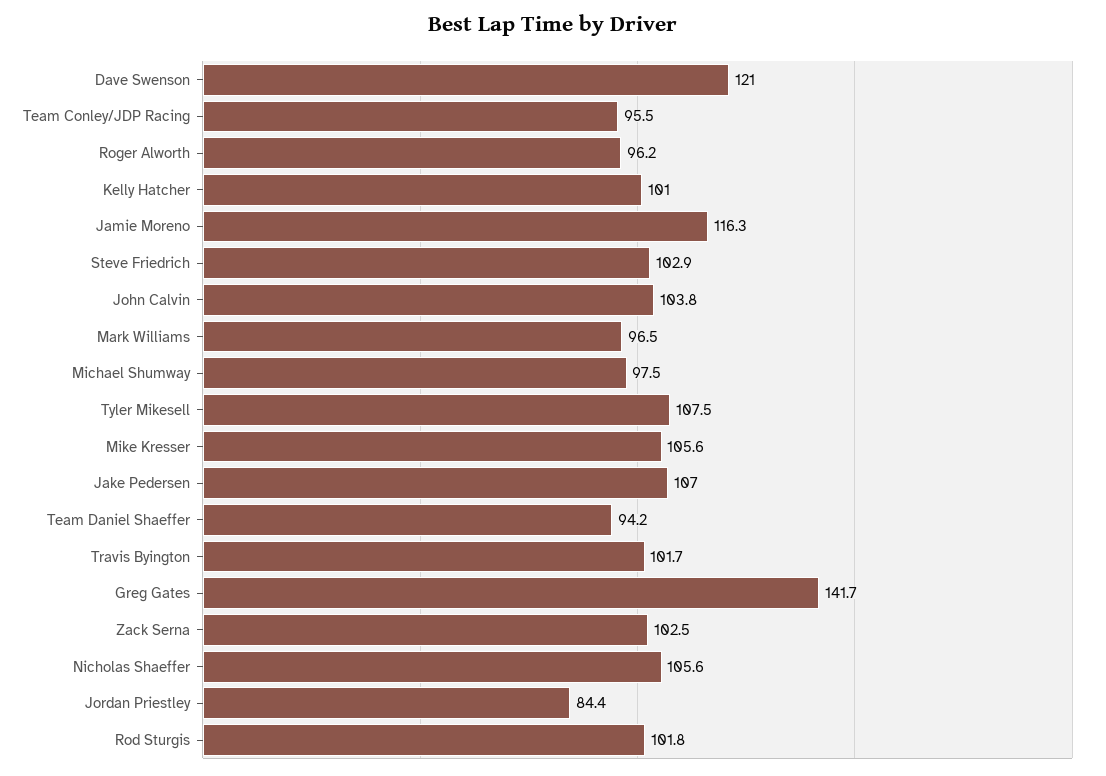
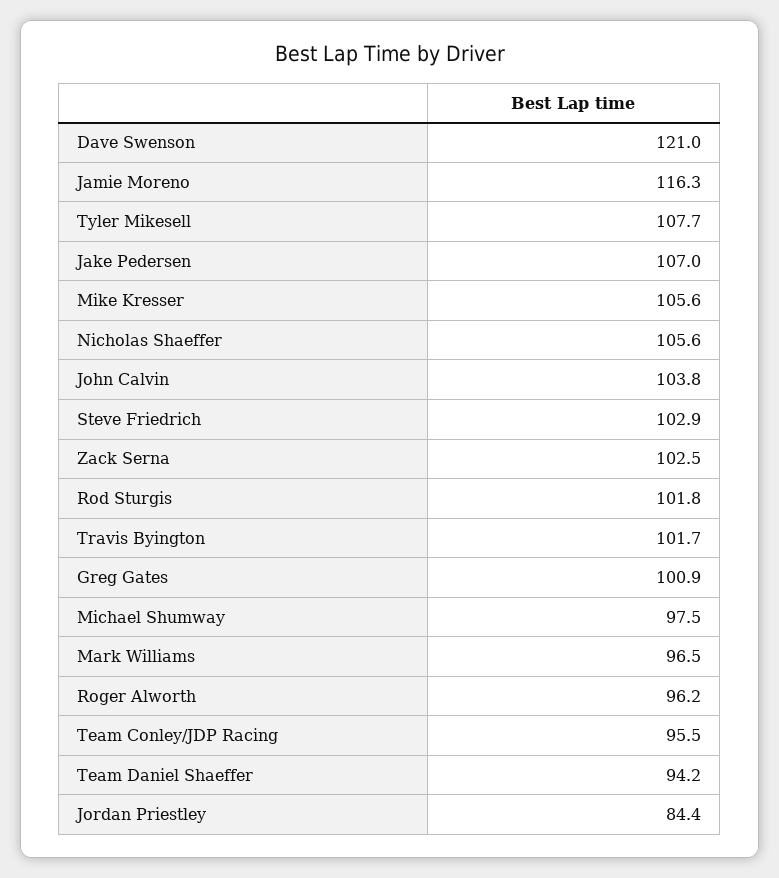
  {
    "Dave Swenson": 121,
    "Team Conley/JDP Racing": 95.5,
    "Roger Alworth": 96.2,
-   "Kelly Hatcher": 101,
    "Jamie Moreno": 116.3,
    "Steve Friedrich": 102.9,
    "John Calvin": 103.8,
    "Mark Williams": 96.5,
    "Michael Shumway": 97.5,
-   "Tyler Mikesell": 107.5,
+   "Tyler Mikesell": 107.7,
    "Mike Kresser": 105.6,
    "Jake Pedersen": 107,
    "Team Daniel Shaeffer": 94.2,
    "Travis Byington": 101.7,
-   "Greg Gates": 141.7,
+   "Greg Gates": 100.9,
    "Zack Serna": 102.5,
    "Nicholas Shaeffer": 105.6,
    "Jordan Priestley": 84.4,
    "Rod Sturgis": 101.8
  }

